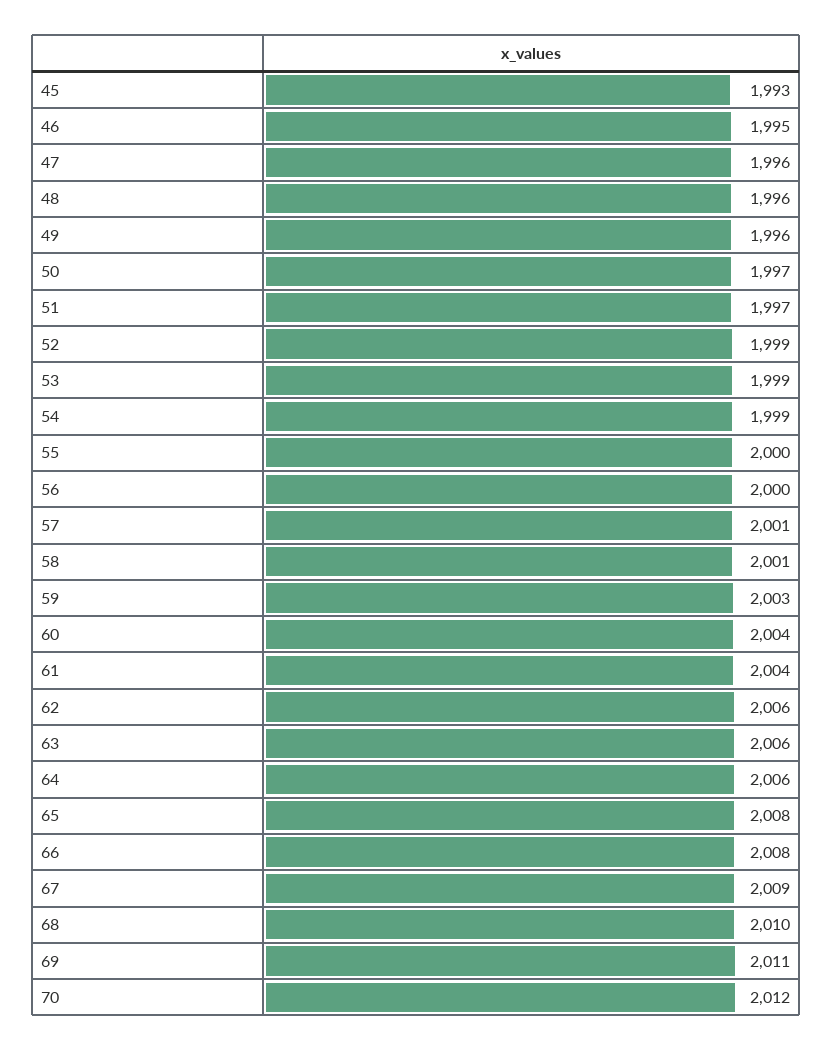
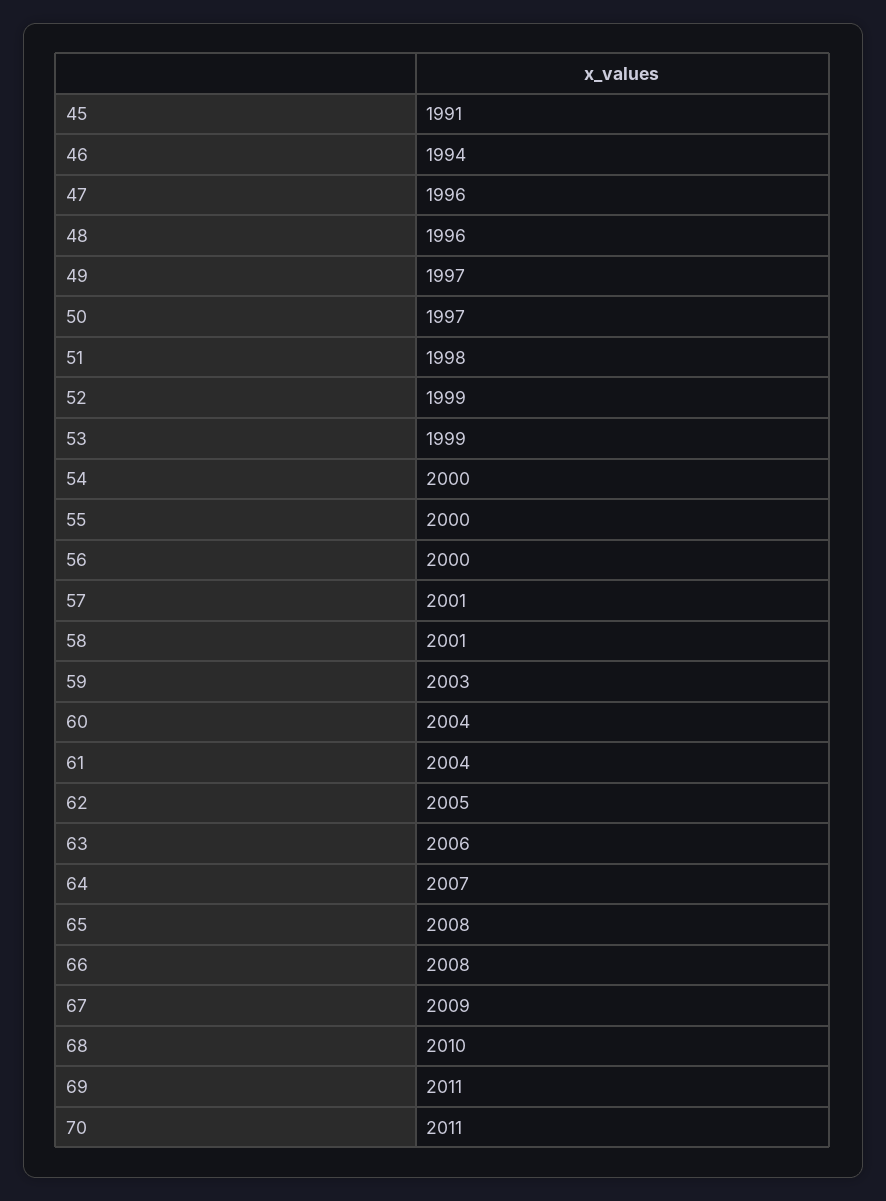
  {
-   "45": 1993,
+   "45": 1991,
-   "46": 1995,
+   "46": 1994,
    "47": 1996,
    "48": 1996,
-   "49": 1996,
+   "49": 1997,
    "50": 1997,
-   "51": 1997,
+   "51": 1998,
    "52": 1999,
    "53": 1999,
-   "54": 1999,
+   "54": 2000,
    "55": 2000,
    "56": 2000,
    "57": 2001,
    "58": 2001,
    "59": 2003,
    "60": 2004,
    "61": 2004,
-   "62": 2006,
+   "62": 2005,
    "63": 2006,
-   "64": 2006,
+   "64": 2007,
    "65": 2008,
    "66": 2008,
    "67": 2009,
    "68": 2010,
    "69": 2011,
-   "70": 2012
+   "70": 2011
  }

